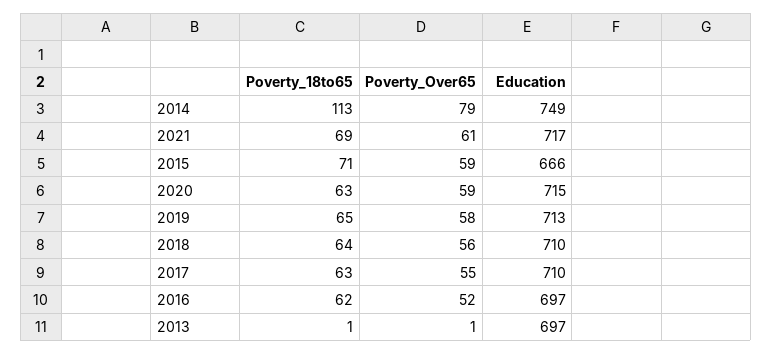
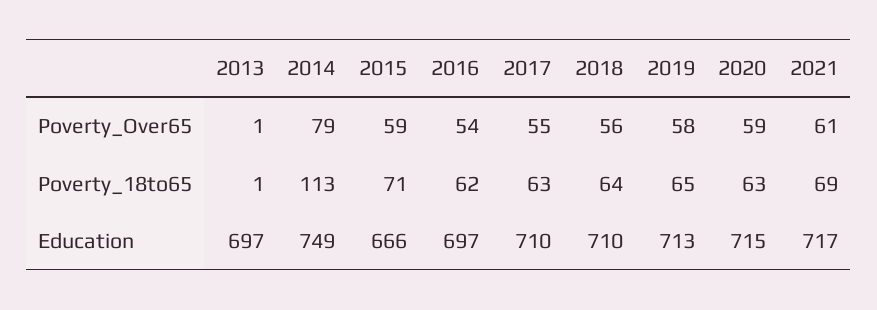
  {
    "Poverty_18to65": {
      "2014": 113,
      "2021": 69,
      "2015": 71,
      "2020": 63,
      "2019": 65,
      "2018": 64,
      "2017": 63,
      "2016": 62,
      "2013": 1
    },
    "Poverty_Over65": {
      "2014": 79,
      "2021": 61,
      "2015": 59,
      "2020": 59,
      "2019": 58,
      "2018": 56,
      "2017": 55,
-     "2016": 52,
+     "2016": 54,
      "2013": 1
    },
    "Education": {
      "2014": 749,
      "2021": 717,
      "2015": 666,
      "2020": 715,
      "2019": 713,
      "2018": 710,
      "2017": 710,
      "2016": 697,
      "2013": 697
    }
  }

